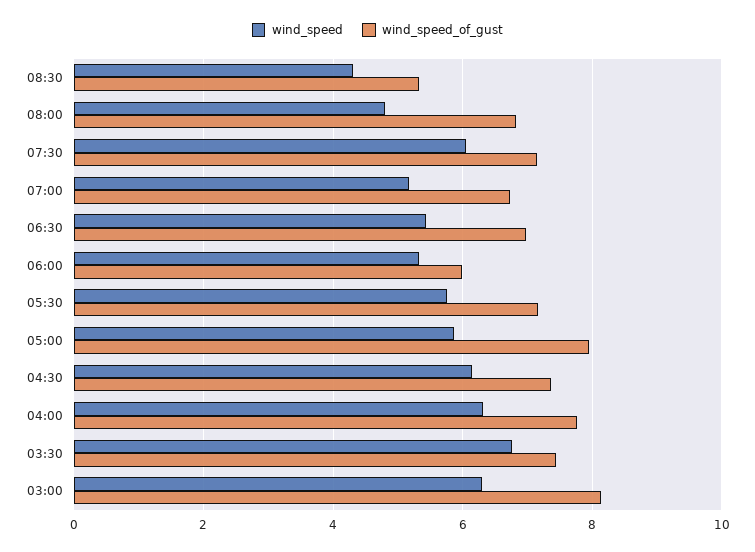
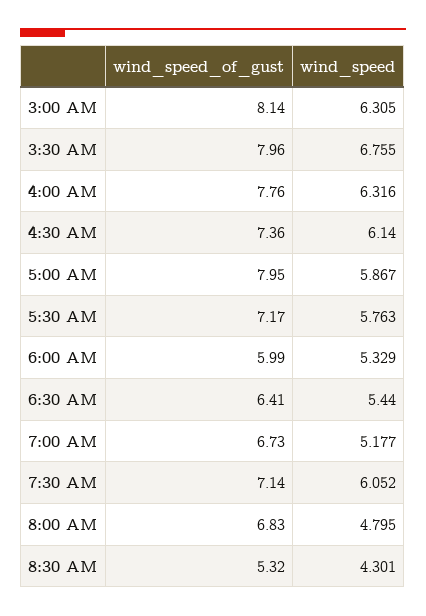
  {
    "wind_speed": {
      "08:30": 4.301,
      "08:00": 4.795,
      "07:30": 6.052,
      "07:00": 5.177,
      "06:30": 5.44,
      "06:00": 5.329,
      "05:30": 5.763,
      "05:00": 5.867,
      "04:30": 6.14,
      "04:00": 6.316,
      "03:30": 6.755,
      "03:00": 6.305
    },
    "wind_speed_of_gust": {
      "08:30": 5.32,
      "08:00": 6.83,
      "07:30": 7.14,
      "07:00": 6.73,
-     "06:30": 7,
+     "06:30": 6.41,
      "06:00": 5.99,
      "05:30": 7.17,
      "05:00": 7.95,
      "04:30": 7.36,
      "04:00": 7.76,
-     "03:30": 7.4,
+     "03:30": 7.96,
      "03:00": 8.14
    }
  }

